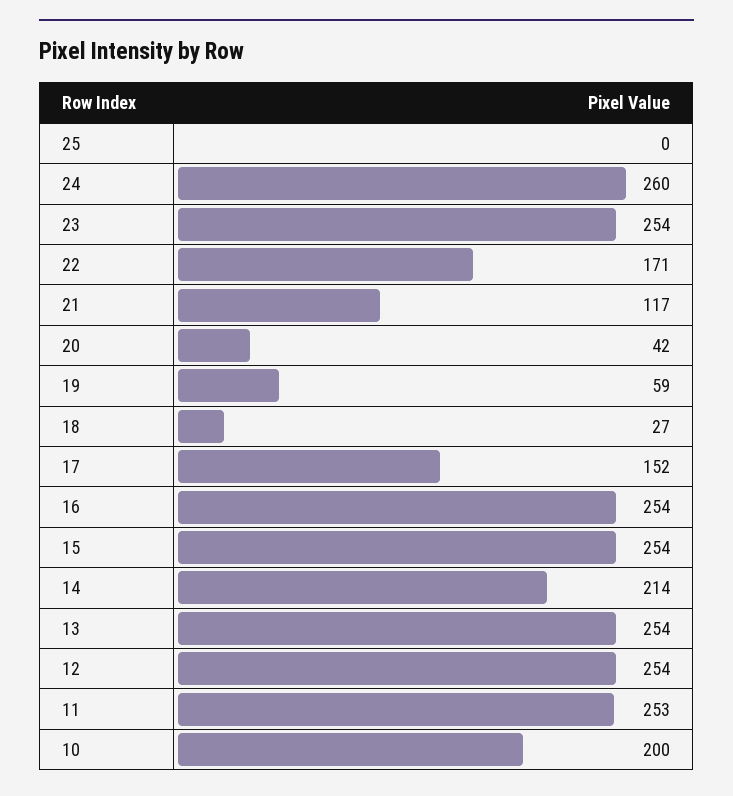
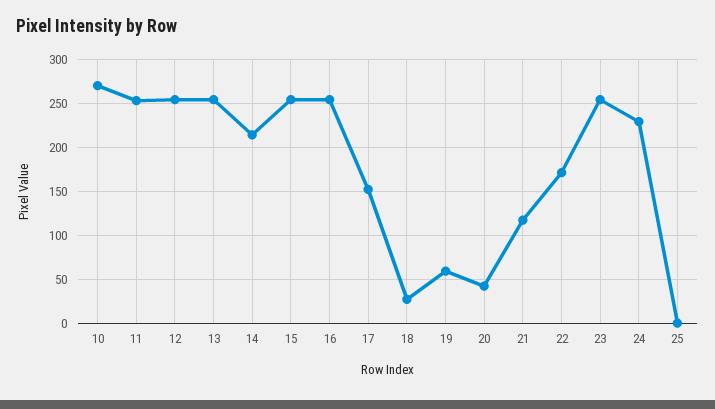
  {
    "25": 0,
-   "24": 260,
+   "24": 230,
    "23": 254,
    "22": 171,
    "21": 117,
    "20": 42,
    "19": 59,
    "18": 27,
    "17": 152,
    "16": 254,
    "15": 254,
    "14": 214,
    "13": 254,
    "12": 254,
    "11": 253,
-   "10": 200
+   "10": 270
  }

